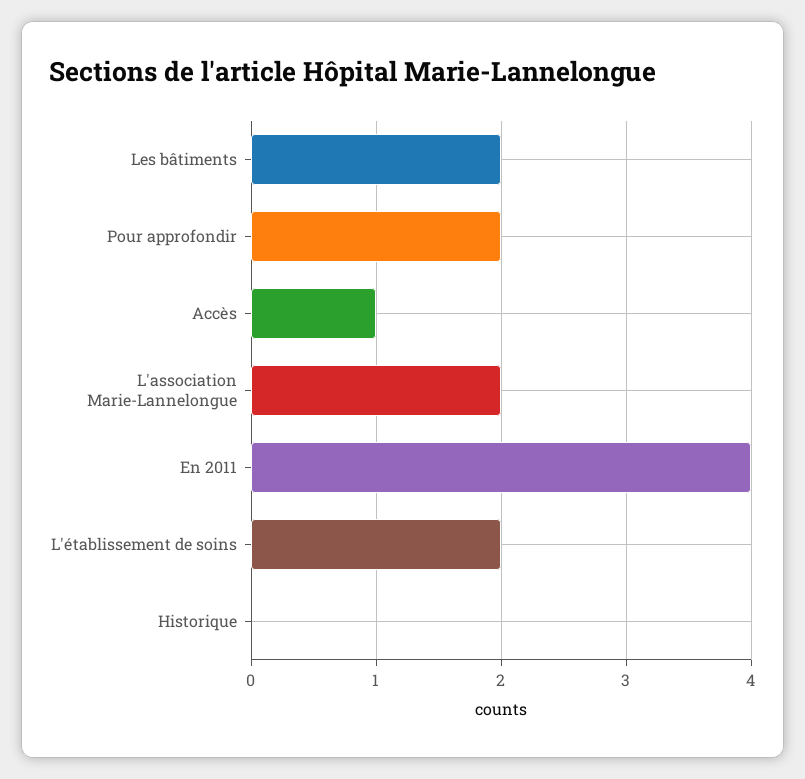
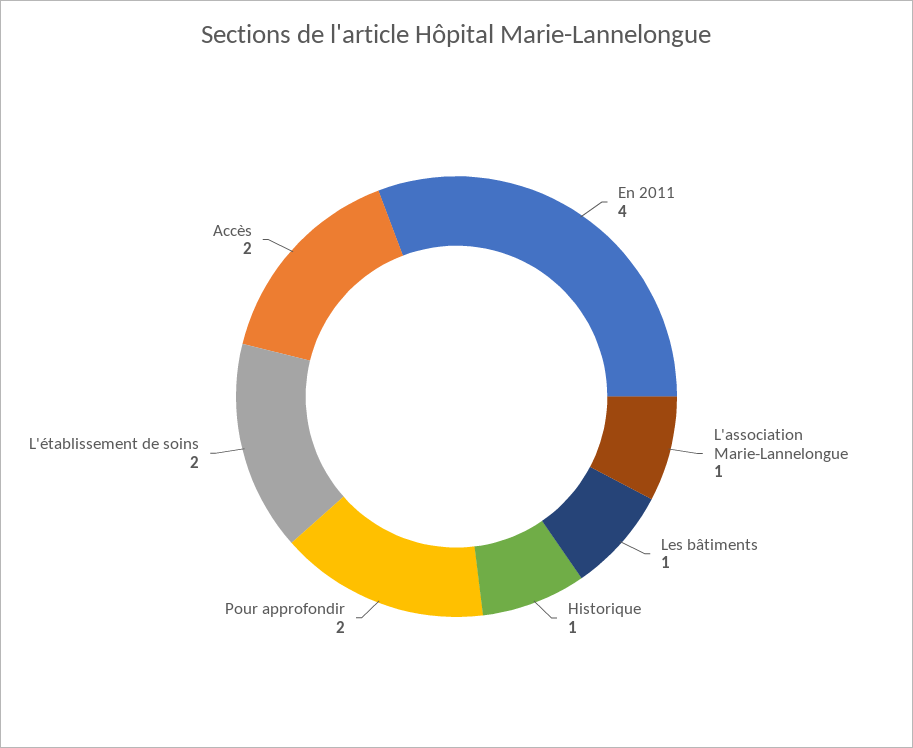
  {
-   "Les bâtiments": 2,
+   "Les bâtiments": 1,
    "Pour approfondir": 2,
-   "Accès": 1,
+   "Accès": 2,
-   "L'association Marie-Lannelongue": 2,
+   "L'association Marie-Lannelongue": 1,
    "En 2011": 4,
    "L'établissement de soins": 2,
-   "Historique": 0
+   "Historique": 1
  }

